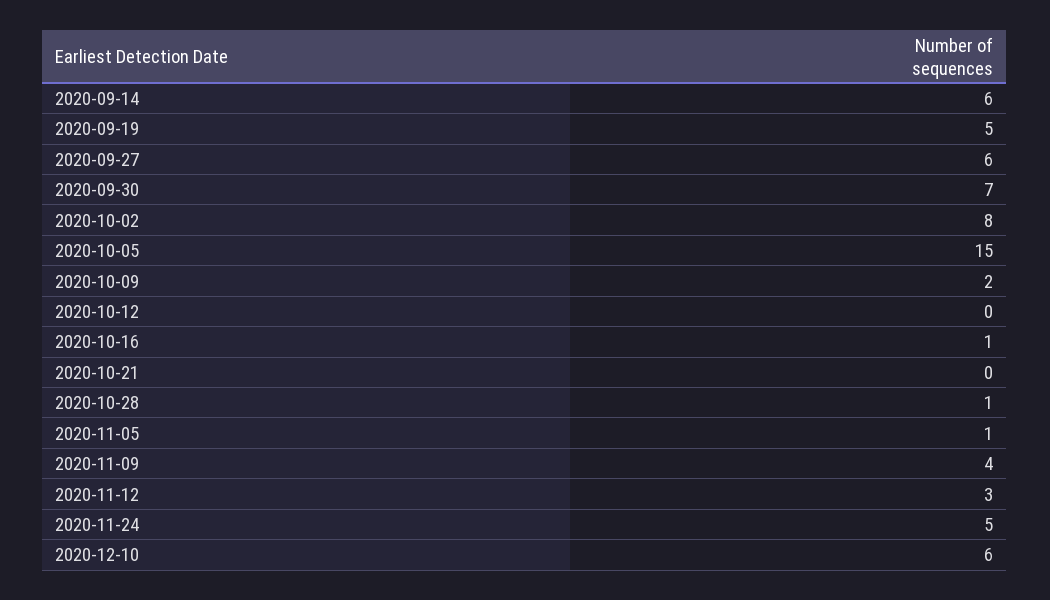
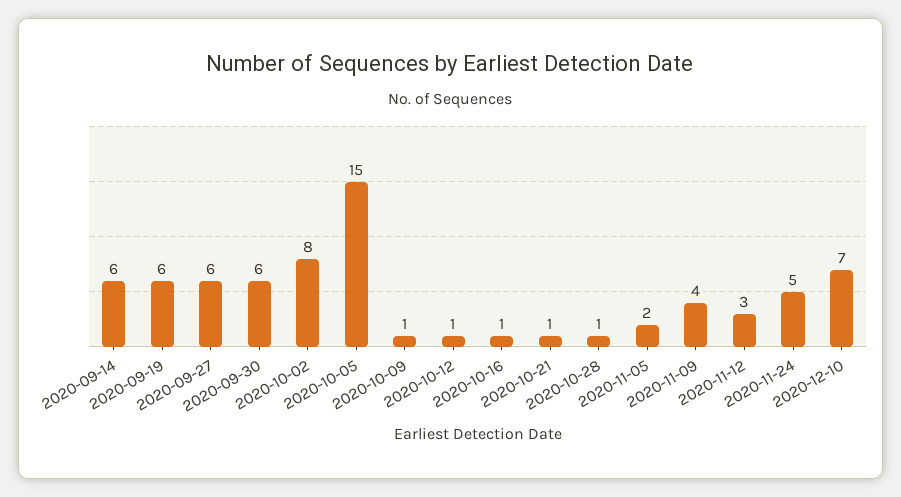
  {
    "2020-09-14": 6,
-   "2020-09-19": 5,
+   "2020-09-19": 6,
    "2020-09-27": 6,
-   "2020-09-30": 7,
+   "2020-09-30": 6,
    "2020-10-02": 8,
    "2020-10-05": 15,
-   "2020-10-09": 2,
+   "2020-10-09": 1,
-   "2020-10-12": 0,
+   "2020-10-12": 1,
    "2020-10-16": 1,
-   "2020-10-21": 0,
+   "2020-10-21": 1,
    "2020-10-28": 1,
-   "2020-11-05": 1,
+   "2020-11-05": 2,
    "2020-11-09": 4,
    "2020-11-12": 3,
    "2020-11-24": 5,
-   "2020-12-10": 6
+   "2020-12-10": 7
  }

